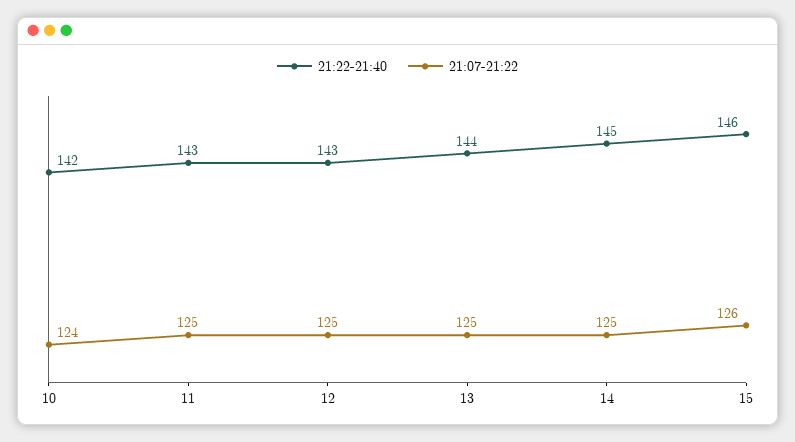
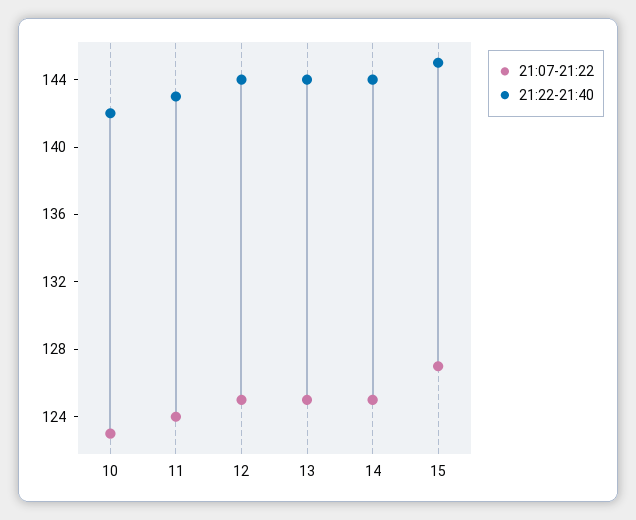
  {
    "21:22-21:40": {
      "10": 142,
      "11": 143,
-     "12": 143,
+     "12": 144,
      "13": 144,
-     "14": 145,
+     "14": 144,
-     "15": 146
+     "15": 145
    },
    "21:07-21:22": {
-     "10": 124,
+     "10": 123,
-     "11": 125,
+     "11": 124,
      "12": 125,
      "13": 125,
      "14": 125,
-     "15": 126
+     "15": 127
    }
  }

